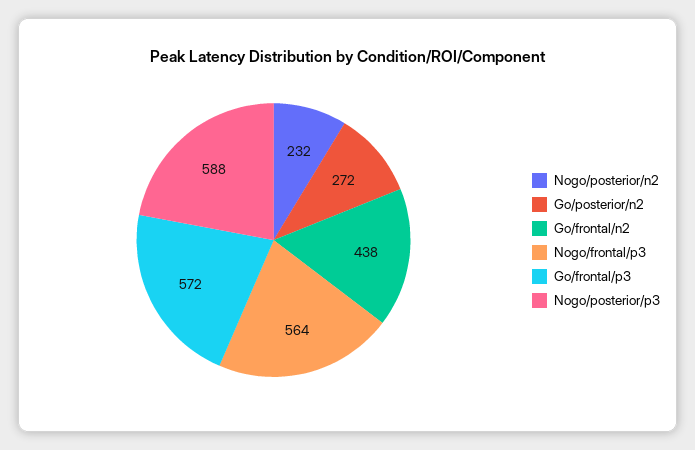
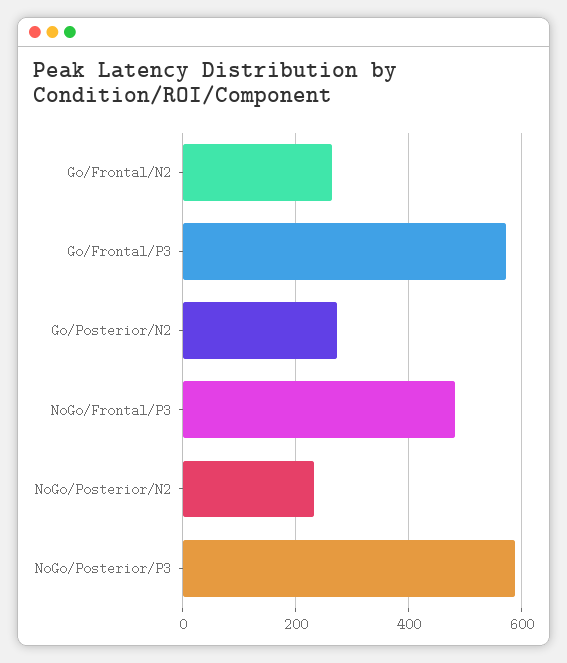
  {
    "Nogo/posterior/n2": 232,
    "Go/posterior/n2": 272,
-   "Go/frontal/n2": 438,
+   "Go/frontal/n2": 260,
-   "Nogo/frontal/p3": 564,
+   "Nogo/frontal/p3": 480,
    "Go/frontal/p3": 572,
    "Nogo/posterior/p3": 588
  }

